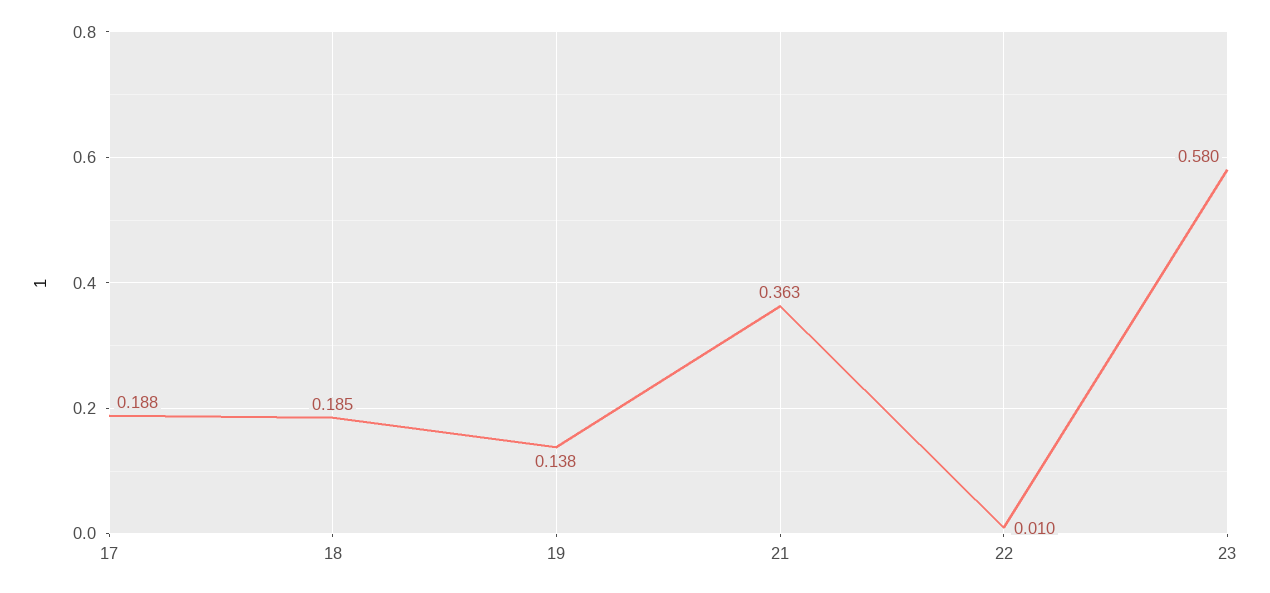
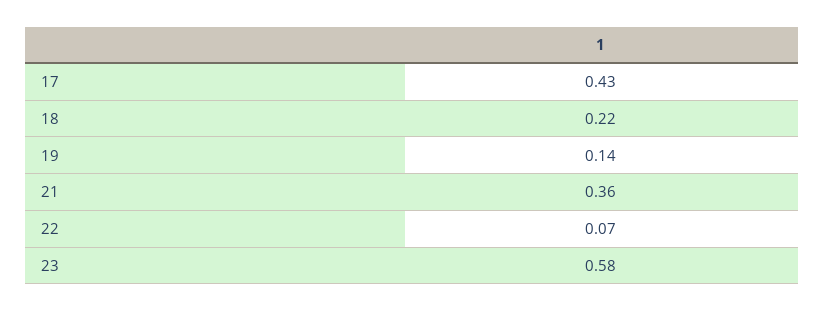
  {
-   "17": 0.188,
+   "17": 0.43,
-   "18": 0.185,
+   "18": 0.22,
    "19": 0.138,
    "21": 0.363,
-   "22": 0.01,
+   "22": 0.07,
    "23": 0.58
  }

